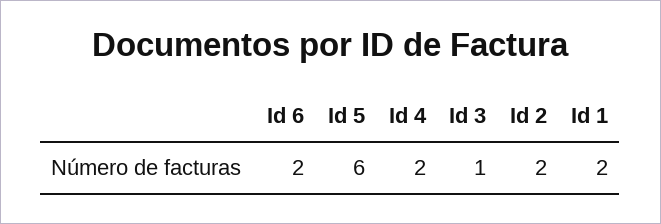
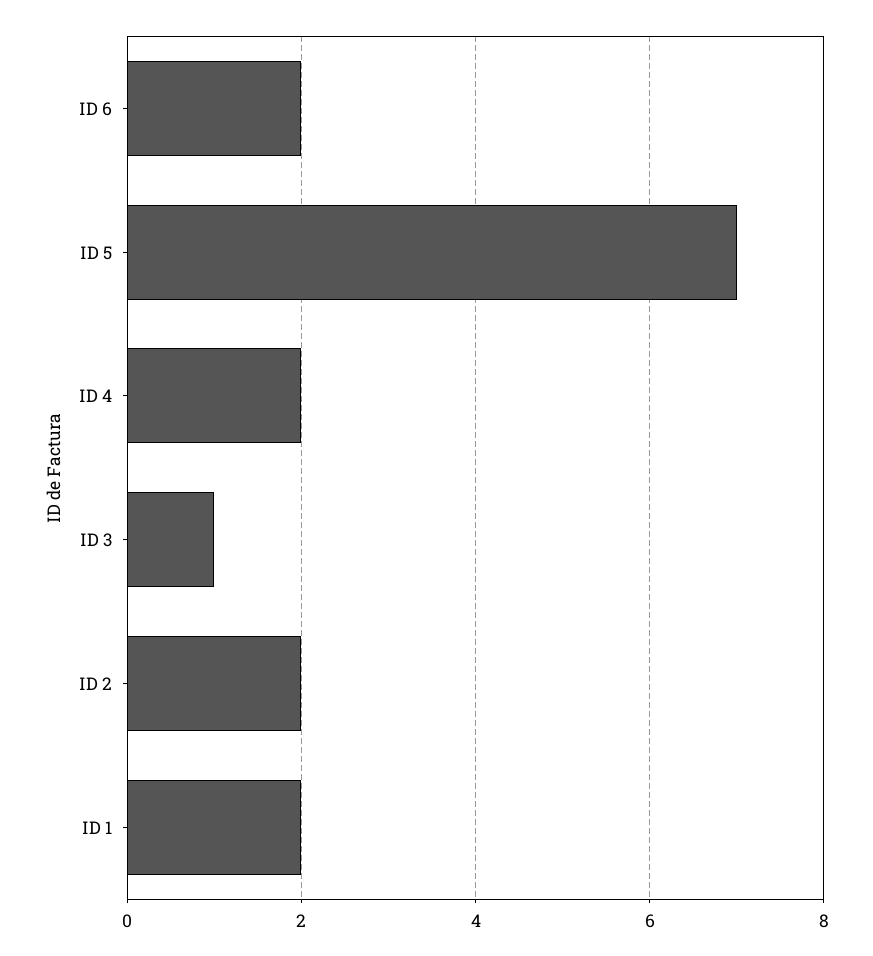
  {
    "Id 6": 2,
-   "Id 5": 6,
+   "Id 5": 7,
    "Id 4": 2,
    "Id 3": 1,
    "Id 2": 2,
    "Id 1": 2
  }

